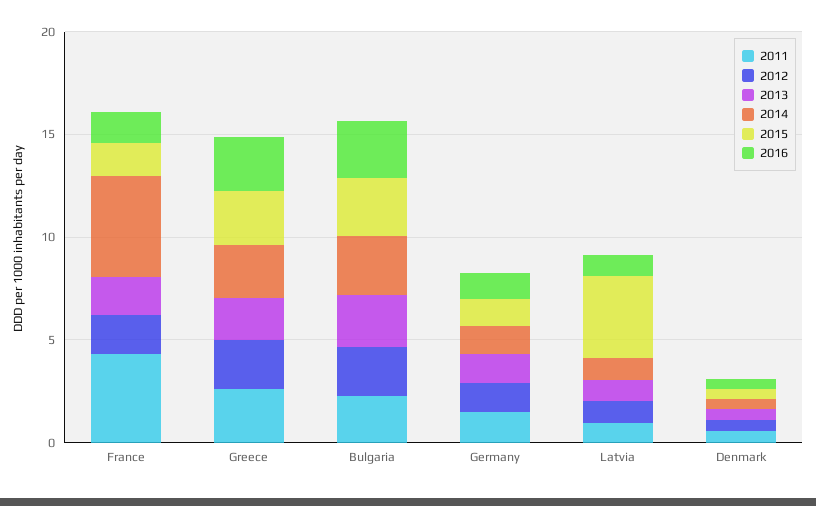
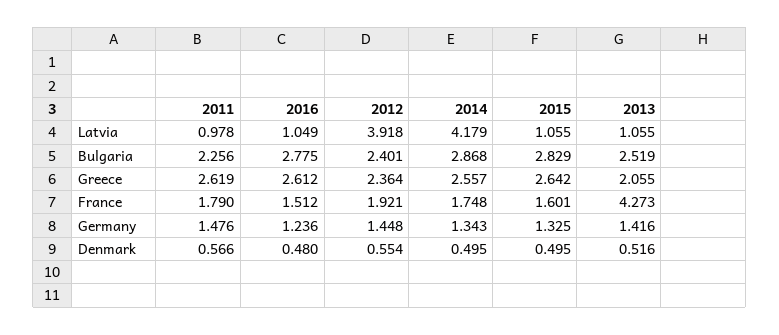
  {
    "2011": {
-     "France": 4,
+     "France": 1.79,
      "Greece": 2.619,
      "Bulgaria": 2.256,
      "Germany": 1.476,
      "Latvia": 0.978,
      "Denmark": 0.566
    },
    "2012": {
      "France": 1.921,
      "Greece": 2.364,
      "Bulgaria": 2.401,
      "Germany": 1.448,
-     "Latvia": 1,
+     "Latvia": 3.918,
      "Denmark": 0.554
    },
    "2013": {
-     "France": 2,
+     "France": 4.273,
      "Greece": 2.055,
      "Bulgaria": 2.519,
      "Germany": 1.416,
      "Latvia": 1.055,
      "Denmark": 0.516
    },
    "2014": {
-     "France": 5,
+     "France": 1.748,
      "Greece": 2.557,
      "Bulgaria": 2.868,
      "Germany": 1.343,
-     "Latvia": 1,
+     "Latvia": 4.179,
      "Denmark": 0.495
    },
    "2015": {
      "France": 1.601,
      "Greece": 2.642,
      "Bulgaria": 2.829,
      "Germany": 1.325,
-     "Latvia": 4,
+     "Latvia": 1.055,
      "Denmark": 0.495
    },
    "2016": {
      "France": 1.512,
      "Greece": 2.612,
      "Bulgaria": 2.775,
      "Germany": 1.236,
      "Latvia": 1.049,
      "Denmark": 0.48
    }
  }

